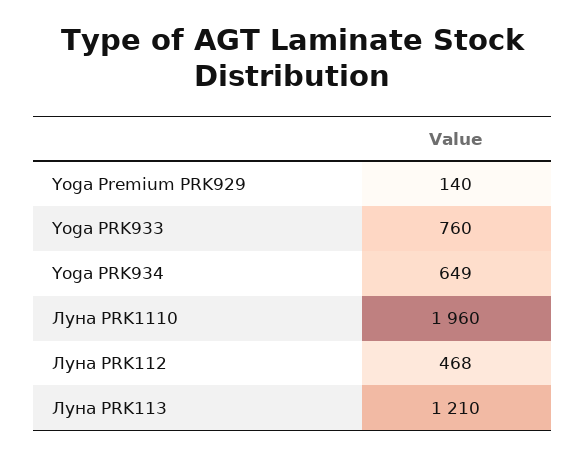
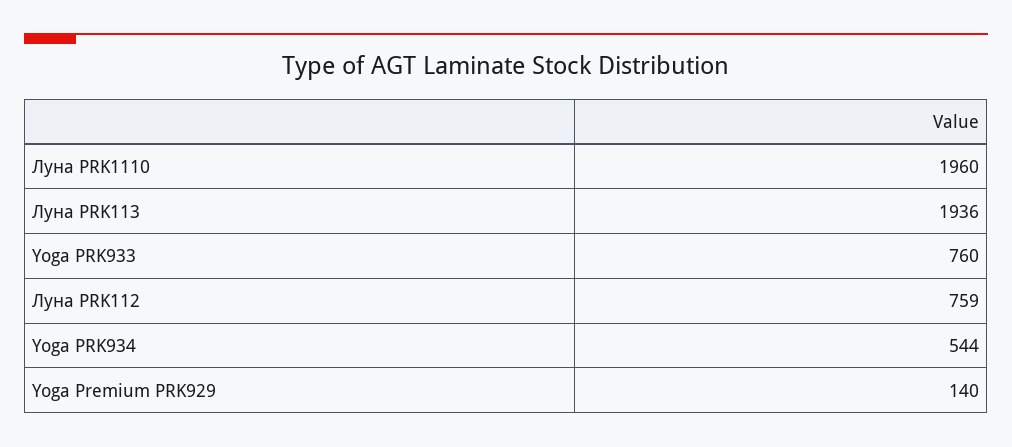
  {
    "Yoga Premium PRK929": 140,
    "Yoga PRK933": 760,
-   "Yoga PRK934": 649,
+   "Yoga PRK934": 544,
    "Луна PRK1110": 1960,
-   "Луна PRK112": 468,
+   "Луна PRK112": 759,
-   "Луна PRK113": 1210
+   "Луна PRK113": 1936
  }

